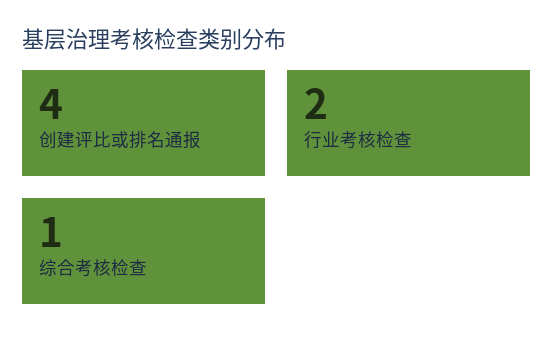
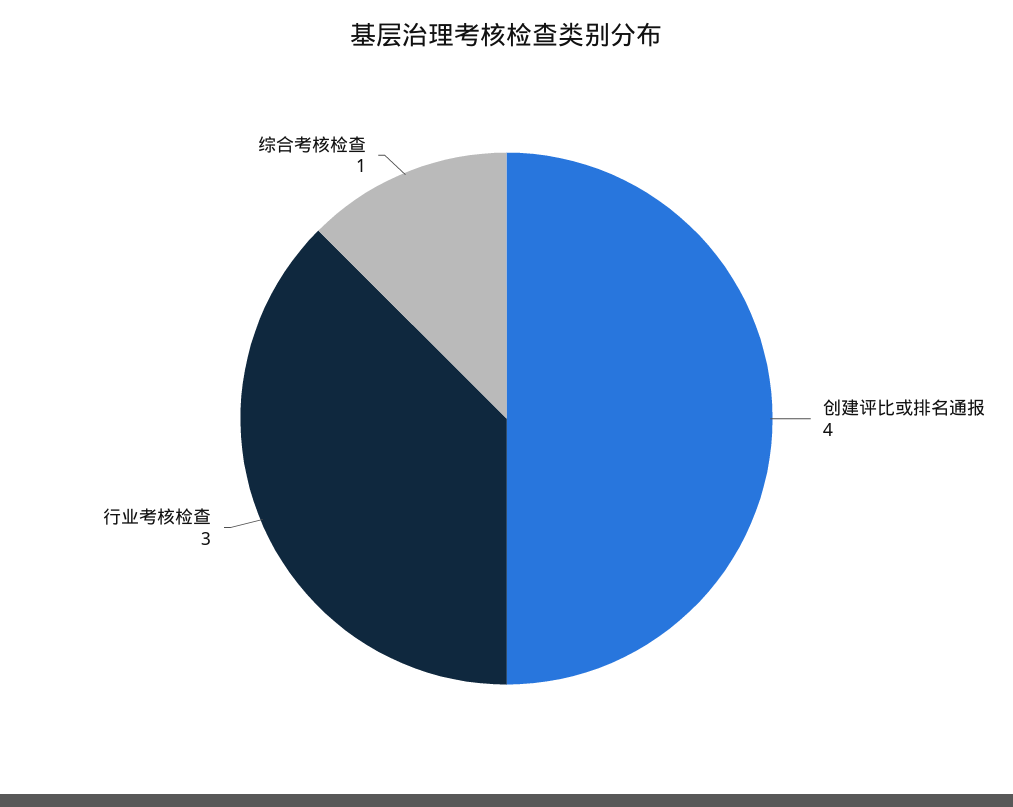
  {
    "创建评比或排名通报": 4,
-   "行业考核检查": 2,
+   "行业考核检查": 3,
    "综合考核检查": 1
  }

